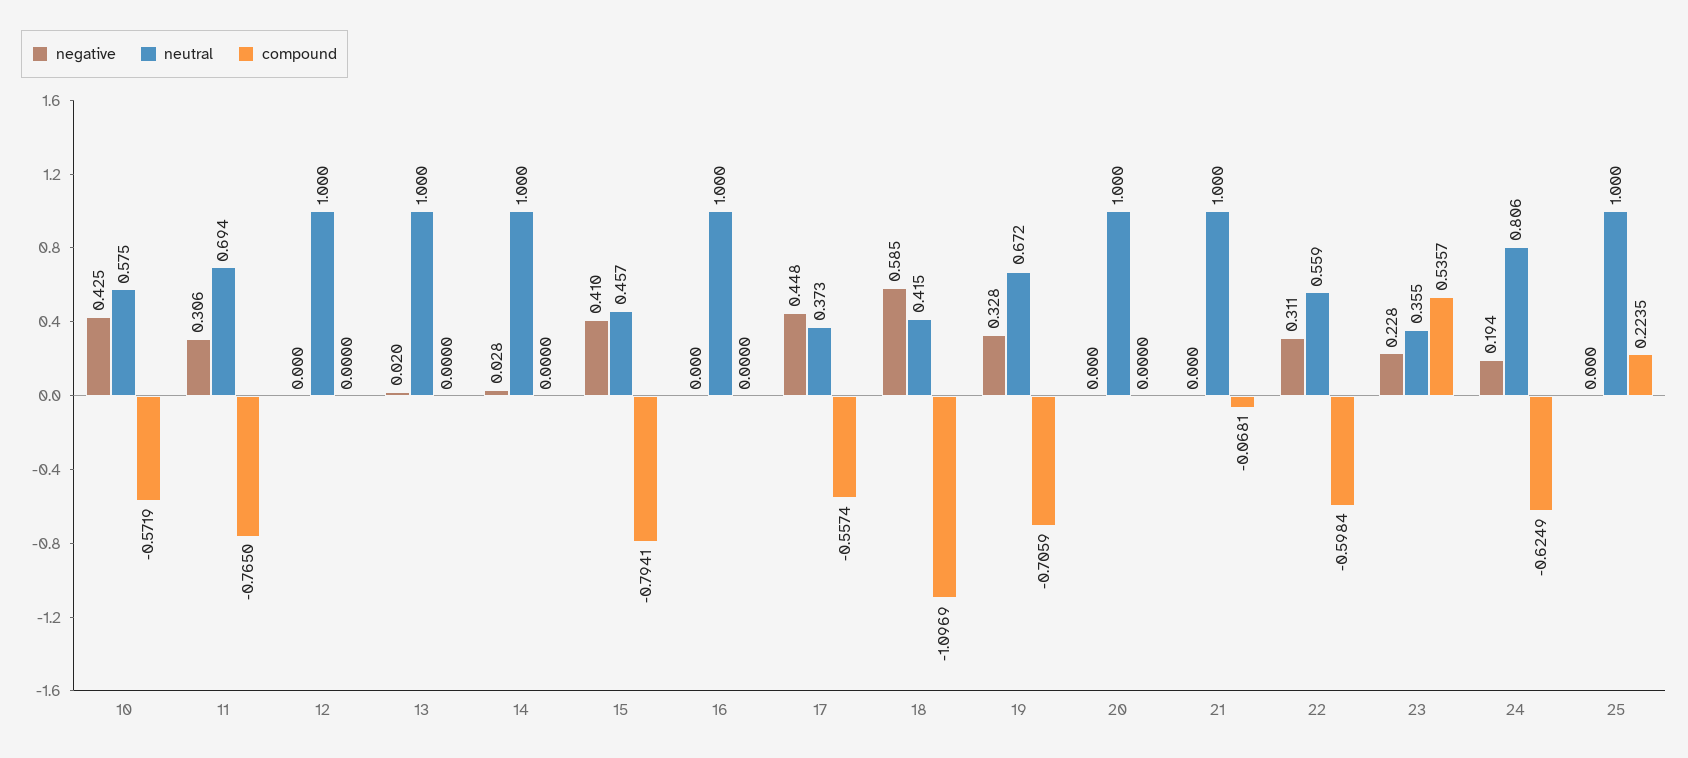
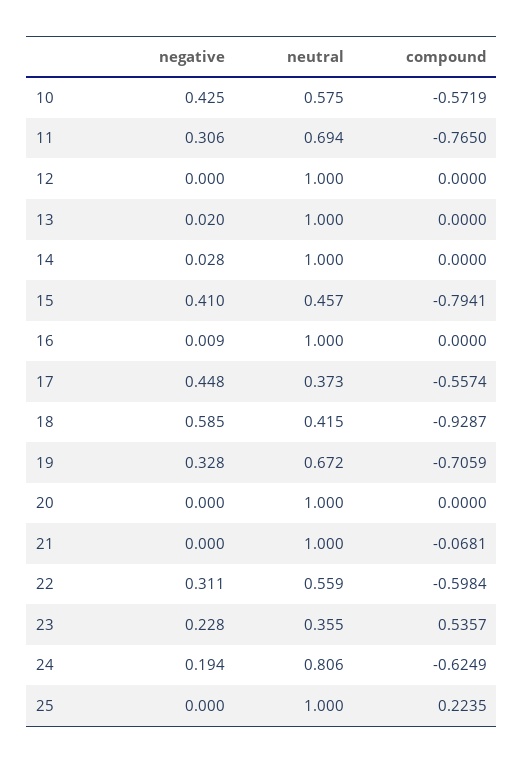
  {
    "negative": {
      "10": 0.425,
      "11": 0.306,
      "12": 0,
      "13": 0.02,
      "14": 0.028,
      "15": 0.41,
-     "16": 0,
+     "16": 0.009,
      "17": 0.448,
      "18": 0.585,
      "19": 0.328,
      "20": 0,
      "21": 0,
      "22": 0.311,
      "23": 0.228,
      "24": 0.194,
      "25": 0
    },
    "neutral": {
      "10": 0.575,
      "11": 0.694,
      "12": 1,
      "13": 1,
      "14": 1,
      "15": 0.457,
      "16": 1,
      "17": 0.373,
      "18": 0.415,
      "19": 0.672,
      "20": 1,
      "21": 1,
      "22": 0.559,
      "23": 0.355,
      "24": 0.806,
      "25": 1
    },
    "compound": {
      "10": -0.5719,
      "11": -0.765,
      "12": 0,
      "13": 0,
      "14": 0,
      "15": -0.7941,
      "16": 0,
      "17": -0.5574,
-     "18": -1.0969,
+     "18": -0.9287,
      "19": -0.7059,
      "20": 0,
      "21": -0.0681,
      "22": -0.5984,
      "23": 0.5357,
      "24": -0.6249,
      "25": 0.2235
    }
  }

